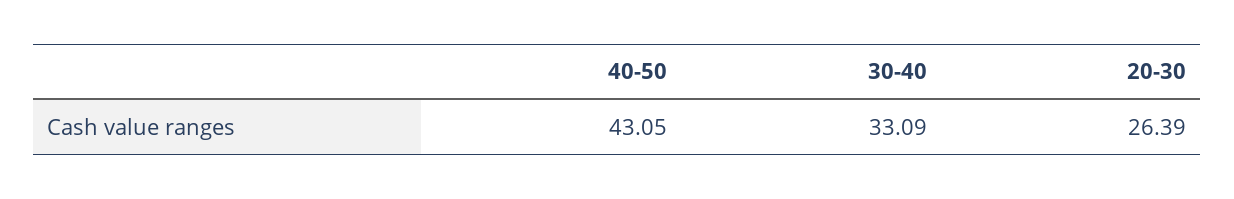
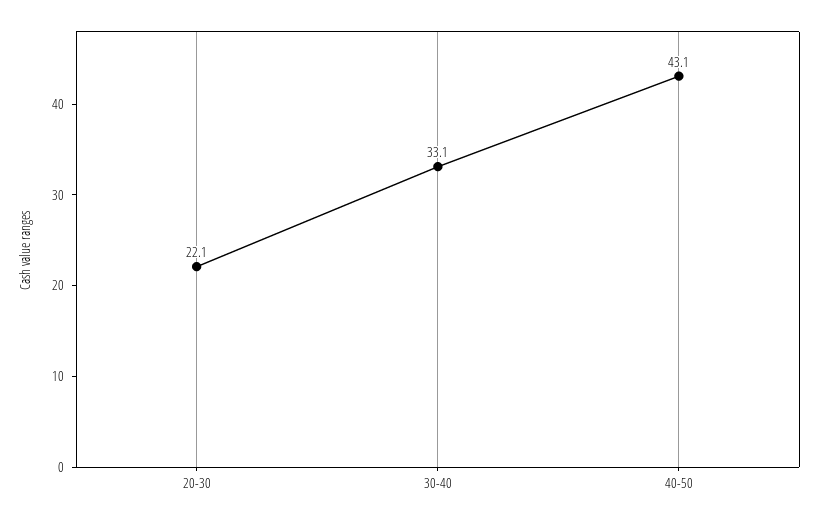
  {
    "40-50": 43.05,
    "30-40": 33.09,
-   "20-30": 26.39
+   "20-30": 22.1
  }

